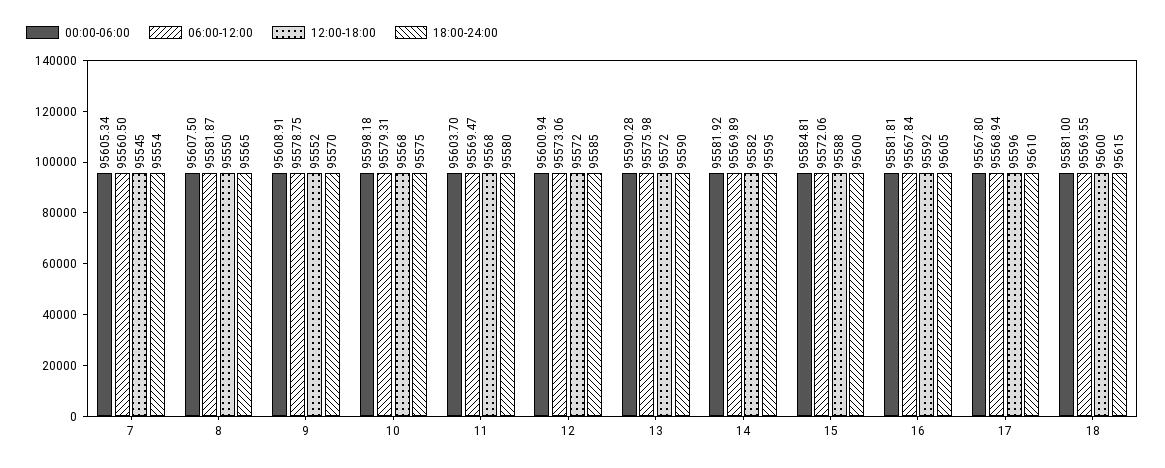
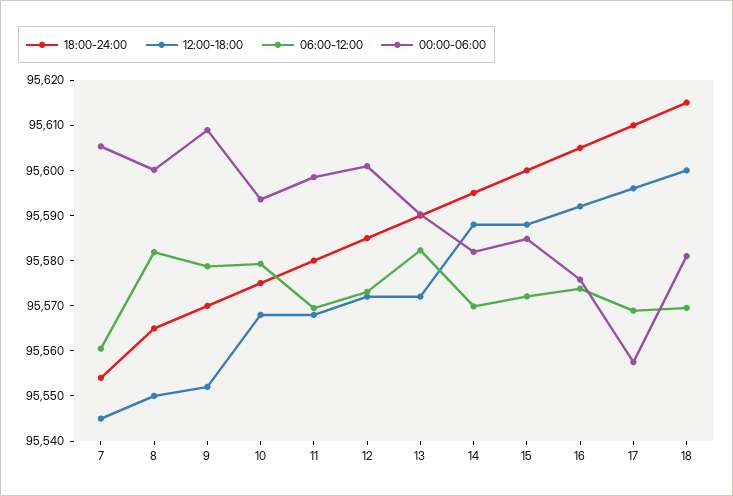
  {
    "00:00-06:00": {
      "7": 95605.34,
-     "8": 95607.5,
+     "8": 95600,
      "9": 95608.91,
-     "10": 95598.18,
+     "10": 95594,
-     "11": 95603.7,
+     "11": 95598,
      "12": 95600.94,
      "13": 95590.28,
      "14": 95581.92,
      "15": 95584.81,
-     "16": 95581.81,
+     "16": 95576,
-     "17": 95567.8,
+     "17": 95558,
      "18": 95581
    },
    "06:00-12:00": {
      "7": 95560.5,
      "8": 95581.87,
      "9": 95578.75,
      "10": 95579.31,
      "11": 95569.47,
      "12": 95573.06,
-     "13": 95575.98,
+     "13": 95582,
      "14": 95569.89,
      "15": 95572.06,
-     "16": 95567.84,
+     "16": 95574,
      "17": 95568.94,
      "18": 95569.55
    },
    "12:00-18:00": {
      "7": 95545,
      "8": 95550,
      "9": 95552,
      "10": 95568,
      "11": 95568,
      "12": 95572,
      "13": 95572,
-     "14": 95582,
+     "14": 95588,
      "15": 95588,
      "16": 95592,
      "17": 95596,
      "18": 95600
    },
    "18:00-24:00": {
      "7": 95554,
      "8": 95565,
      "9": 95570,
      "10": 95575,
      "11": 95580,
      "12": 95585,
      "13": 95590,
      "14": 95595,
      "15": 95600,
      "16": 95605,
      "17": 95610,
      "18": 95615
    }
  }

